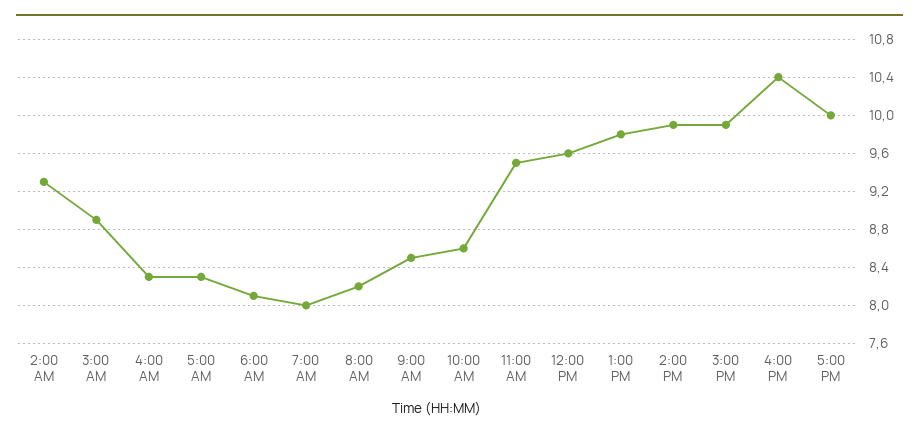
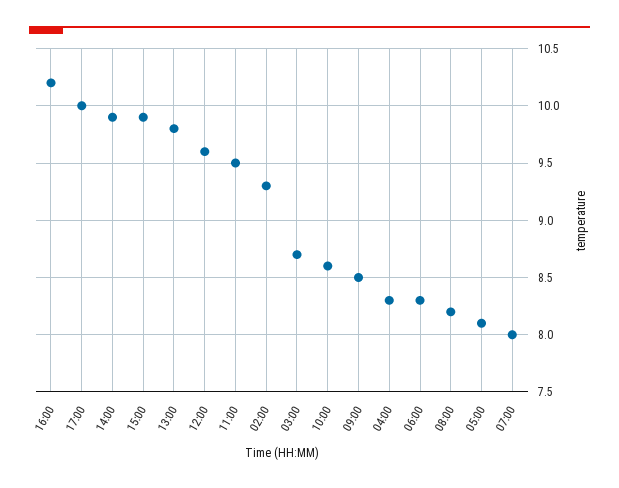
  {
    "2:00 AM": 9.3,
-   "3:00 AM": 8.9,
+   "3:00 AM": 8.7,
    "4:00 AM": 8.3,
-   "5:00 AM": 8.3,
+   "5:00 AM": 8.1,
-   "6:00 AM": 8.1,
+   "6:00 AM": 8.3,
    "7:00 AM": 8,
    "8:00 AM": 8.2,
    "9:00 AM": 8.5,
    "10:00 AM": 8.6,
    "11:00 AM": 9.5,
    "12:00 PM": 9.6,
    "1:00 PM": 9.8,
    "2:00 PM": 9.9,
    "3:00 PM": 9.9,
-   "4:00 PM": 10.4,
+   "4:00 PM": 10.2,
    "5:00 PM": 10
  }

